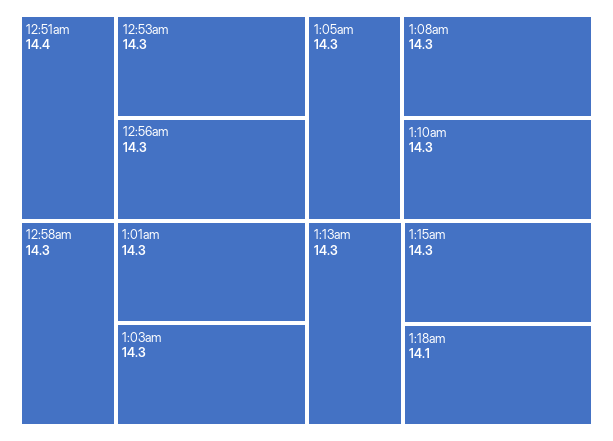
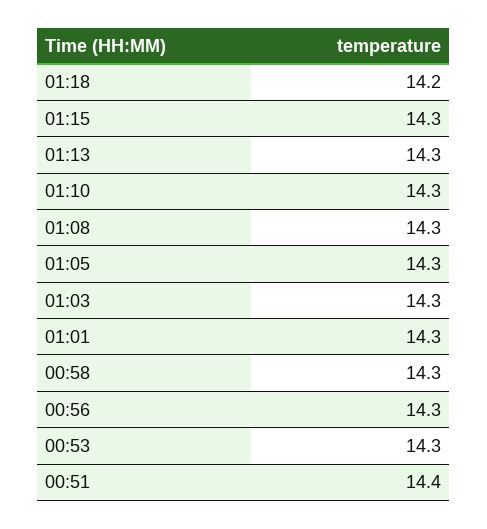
  {
    "12:51am": 14.4,
    "12:53am": 14.3,
    "12:56am": 14.3,
    "12:58am": 14.3,
    "1:01am": 14.3,
    "1:03am": 14.3,
    "1:05am": 14.3,
    "1:08am": 14.3,
    "1:10am": 14.3,
    "1:13am": 14.3,
    "1:15am": 14.3,
-   "1:18am": 14.1
+   "1:18am": 14.2
  }

